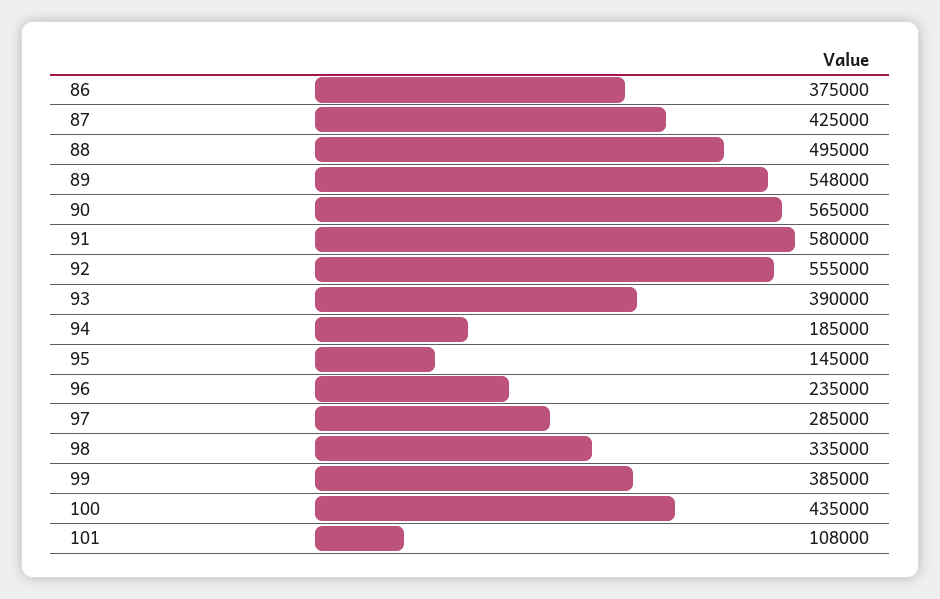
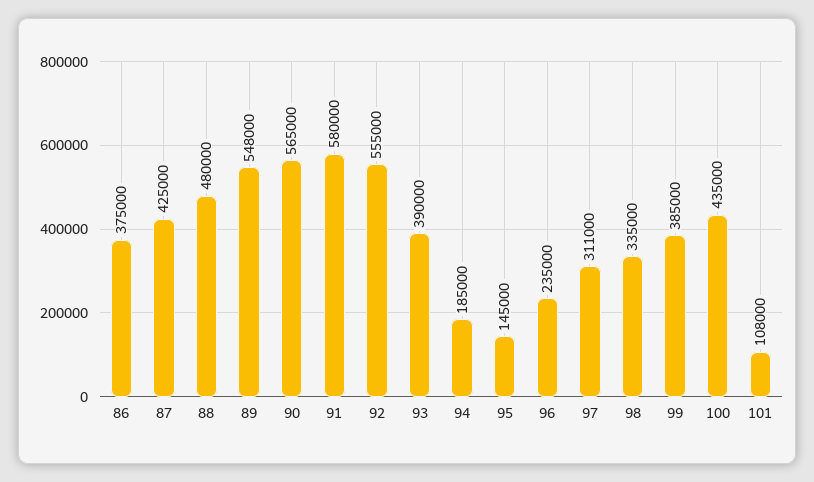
  {
    "86": 375000,
    "87": 425000,
-   "88": 495000,
+   "88": 480000,
    "89": 548000,
    "90": 565000,
    "91": 580000,
    "92": 555000,
    "93": 390000,
    "94": 185000,
    "95": 145000,
    "96": 235000,
-   "97": 285000,
+   "97": 311000,
    "98": 335000,
    "99": 385000,
    "100": 435000,
    "101": 108000
  }

